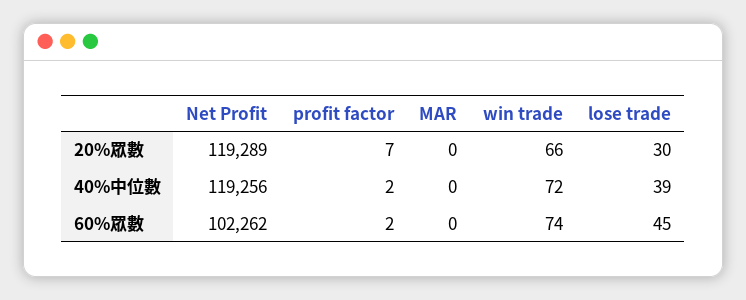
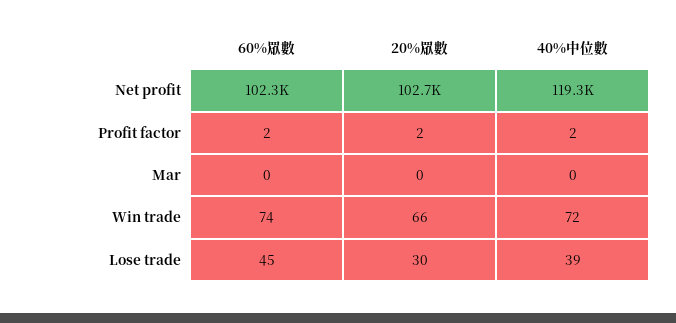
  {
    "Net Profit": {
-     "20%眾數": 119289,
+     "20%眾數": 102700,
      "40%中位數": 119256,
      "60%眾數": 102262
    },
    "profit factor": {
-     "20%眾數": 7,
+     "20%眾數": 2,
      "40%中位數": 2,
      "60%眾數": 2
    },
    "MAR": {
      "20%眾數": 0,
      "40%中位數": 0,
      "60%眾數": 0
    },
    "win trade": {
      "20%眾數": 66,
      "40%中位數": 72,
      "60%眾數": 74
    },
    "lose trade": {
      "20%眾數": 30,
      "40%中位數": 39,
      "60%眾數": 45
    }
  }

